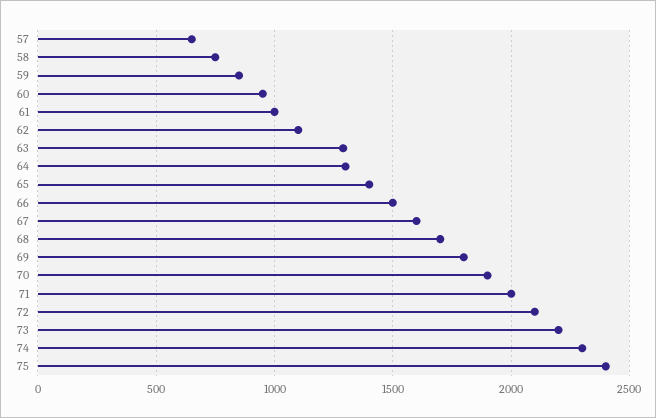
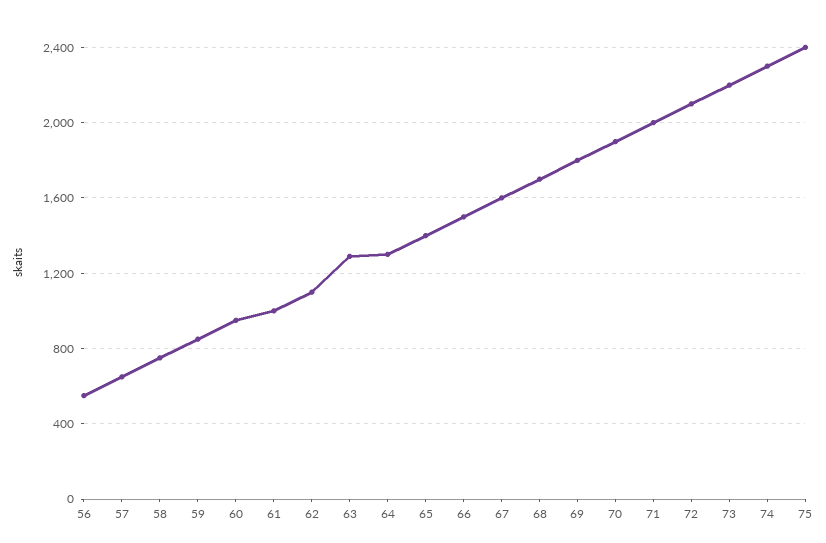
  {
    "57": 650,
    "58": 750,
    "59": 850,
    "60": 950,
    "61": 1000,
    "62": 1100,
    "63": 1300,
    "64": 1300,
    "65": 1400,
    "66": 1500,
    "67": 1600,
    "68": 1700,
    "69": 1800,
    "70": 1900,
    "71": 2000,
    "72": 2100,
    "73": 2200,
    "74": 2300,
-   "75": 2400
+   "75": 2400,
+   "56": 550
  }

